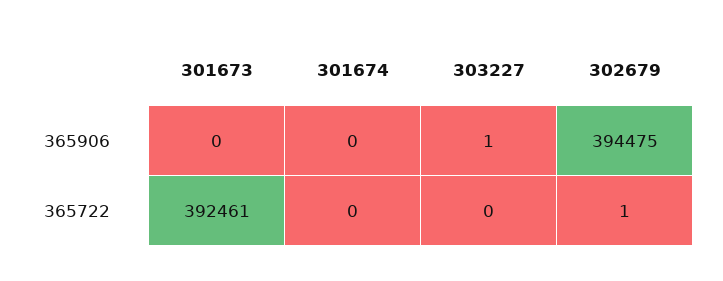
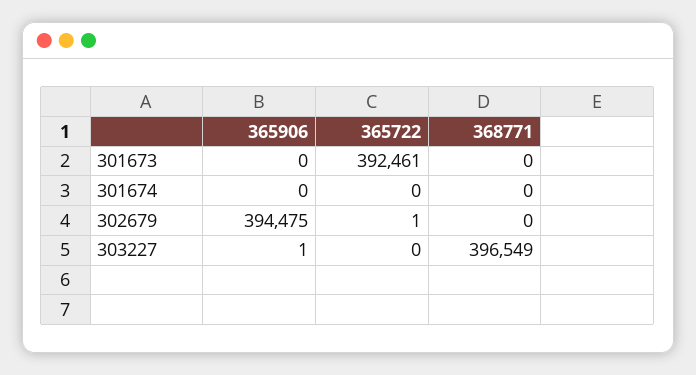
  {
    "301673": {
      "365906": 0,
-     "365722": 392461
+     "365722": 392461,
+     "368771": 0
    },
    "301674": {
      "365906": 0,
-     "365722": 0
+     "365722": 0,
+     "368771": 0
    },
    "303227": {
      "365906": 1,
-     "365722": 0
+     "365722": 0,
+     "368771": 396549
    },
    "302679": {
      "365906": 394475,
-     "365722": 1
+     "365722": 1,
+     "368771": 0
    }
  }

